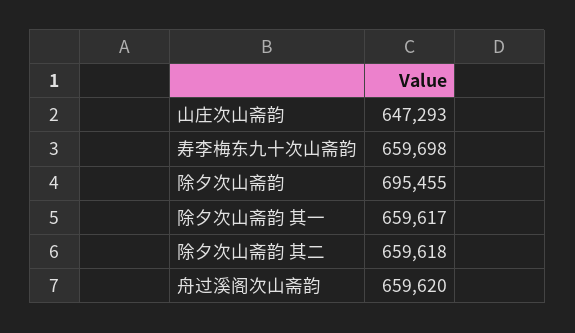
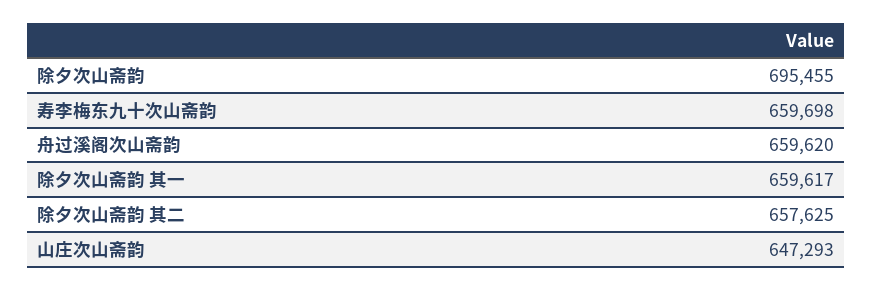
  {
    "山庄次山斋韵": 647293,
    "寿李梅东九十次山斋韵": 659698,
    "除夕次山斋韵": 695455,
    "除夕次山斋韵 其一": 659617,
-   "除夕次山斋韵 其二": 659618,
+   "除夕次山斋韵 其二": 657625,
    "舟过溪阁次山斋韵": 659620
  }

